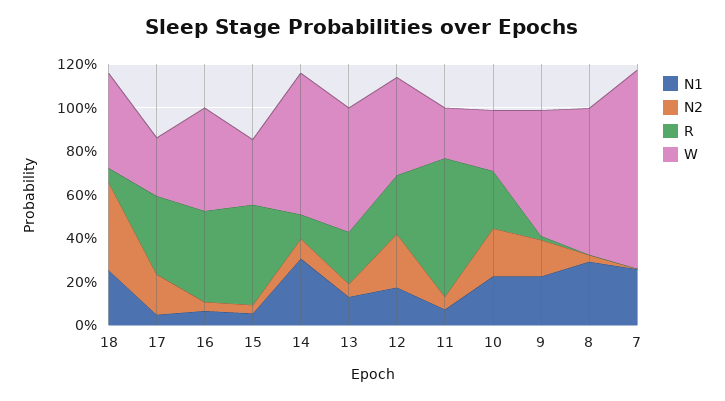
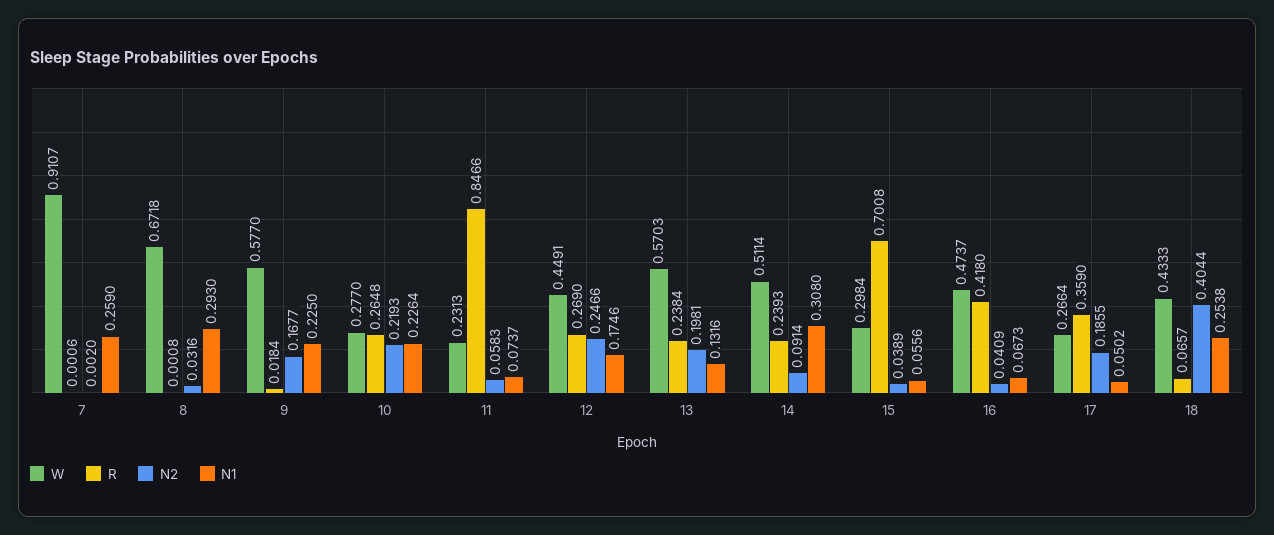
  {
    "N1": {
      "18": 0.2538,
      "17": 0.0502,
      "16": 0.0673,
      "15": 0.0556,
      "14": 0.308,
      "13": 0.1316,
      "12": 0.1746,
      "11": 0.0737,
      "10": 0.2264,
      "9": 0.225,
      "8": 0.293,
      "7": 0.259
    },
    "N2": {
      "18": 0.4044,
      "17": 0.1855,
      "16": 0.0409,
      "15": 0.0389,
      "14": 0.0914,
-     "13": 0.05,
+     "13": 0.1981,
      "12": 0.2466,
      "11": 0.0583,
      "10": 0.2193,
      "9": 0.1677,
      "8": 0.0316,
      "7": 0.002
    },
    "R": {
      "18": 0.0657,
      "17": 0.359,
      "16": 0.418,
-     "15": 0.45,
+     "15": 0.7008,
-     "14": 0.1,
+     "14": 0.2393,
      "13": 0.2384,
      "12": 0.269,
-     "11": 0.65,
+     "11": 0.8466,
      "10": 0.2648,
      "9": 0.0184,
      "8": 0.0008,
      "7": 0.0006
    },
    "W": {
      "18": 0.4333,
      "17": 0.2664,
      "16": 0.4737,
      "15": 0.2984,
-     "14": 0.65,
+     "14": 0.5114,
      "13": 0.5703,
      "12": 0.4491,
      "11": 0.2313,
      "10": 0.277,
      "9": 0.577,
      "8": 0.6718,
      "7": 0.9107
    }
  }

